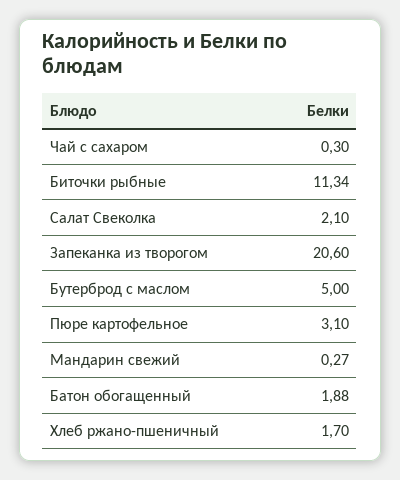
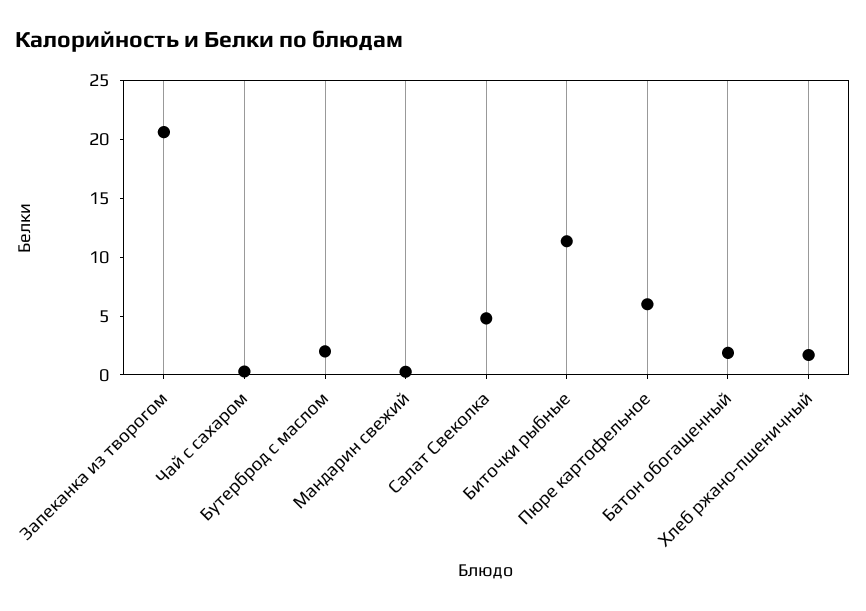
  {
    "Чай с сахаром": 0.3,
    "Биточки рыбные": 11.34,
-   "Салат Свеколка": 2.1,
+   "Салат Свеколка": 5,
    "Запеканка из творогом": 20.6,
-   "Бутерброд с маслом": 5,
+   "Бутерброд с маслом": 2,
-   "Пюре картофельное": 3.1,
+   "Пюре картофельное": 6,
    "Мандарин свежий": 0.27,
    "Батон обогащенный": 1.88,
    "Хлеб ржано-пшеничный": 1.7
  }

